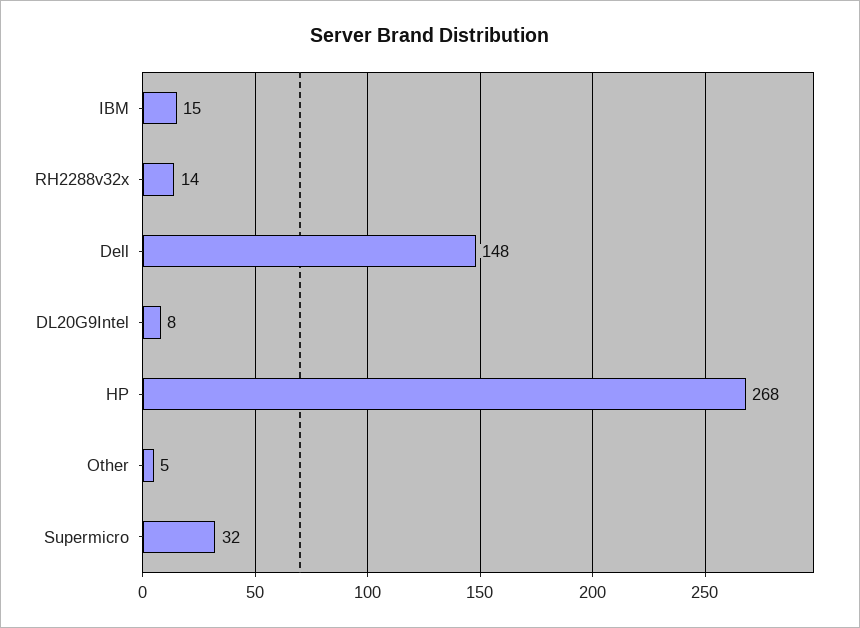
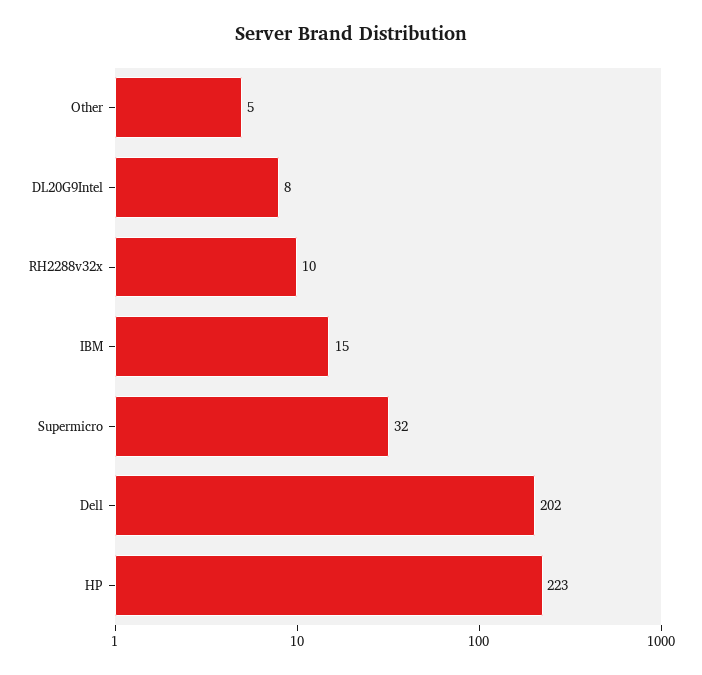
  {
    "IBM": 15,
-   "RH2288v32x": 14,
+   "RH2288v32x": 10,
-   "Dell": 148,
+   "Dell": 202,
    "DL20G9Intel": 8,
-   "HP": 268,
+   "HP": 223,
    "Other": 5,
    "Supermicro": 32
  }

